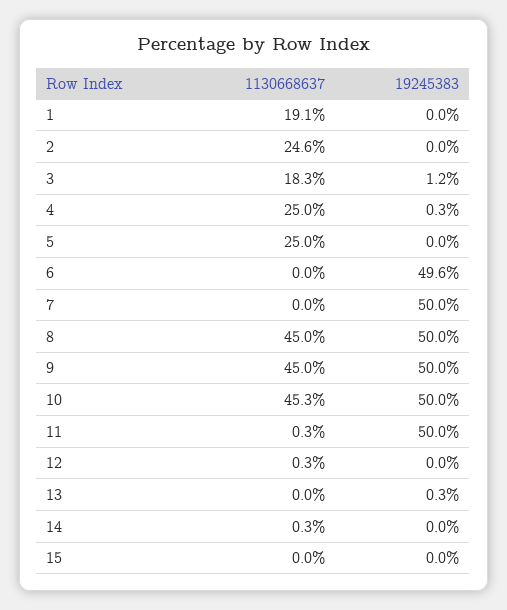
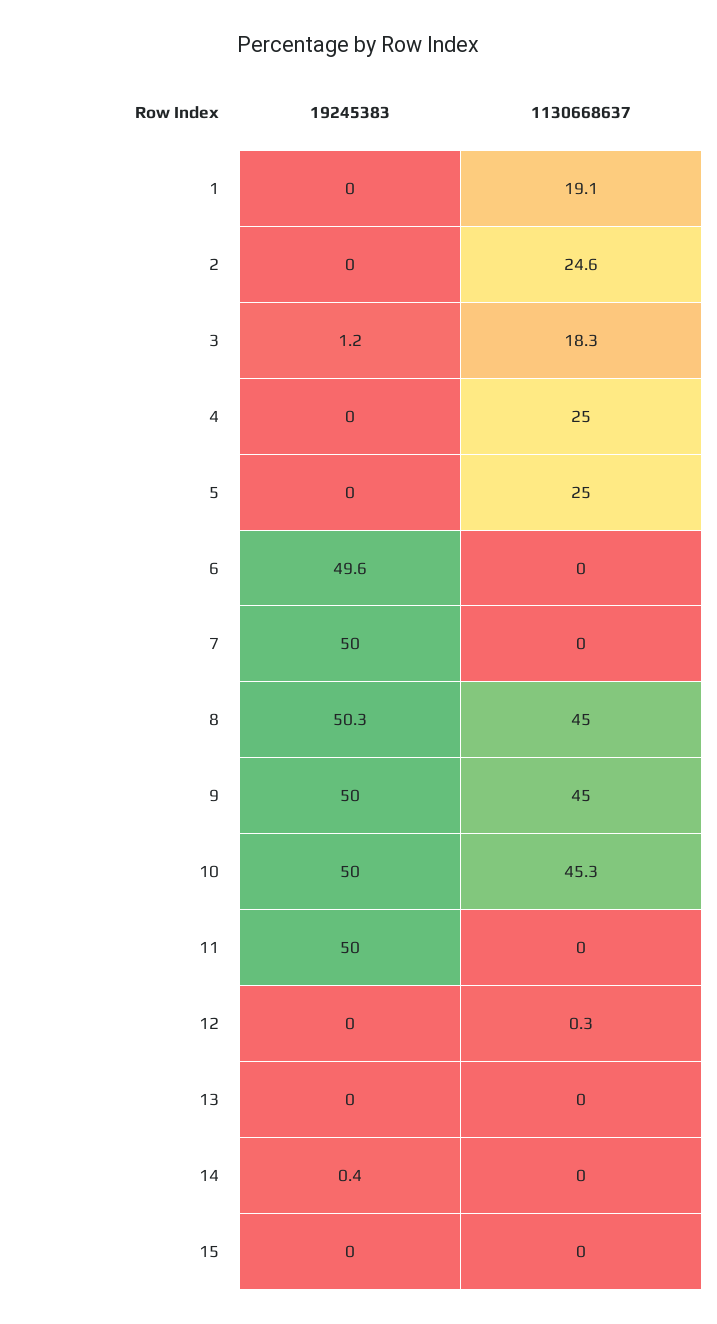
  {
    "1130668637": {
      "1": 19.1,
      "2": 24.6,
      "3": 18.3,
      "4": 25,
      "5": 25,
      "6": 0,
      "7": 0,
      "8": 45,
      "9": 45,
      "10": 45.3,
-     "11": 0.3,
+     "11": 0,
      "12": 0.3,
      "13": 0,
-     "14": 0.3,
+     "14": 0,
      "15": 0
    },
    "19245383": {
      "1": 0,
      "2": 0,
      "3": 1.2,
-     "4": 0.3,
+     "4": 0,
      "5": 0,
      "6": 49.6,
      "7": 50,
-     "8": 50,
+     "8": 50.3,
      "9": 50,
      "10": 50,
      "11": 50,
      "12": 0,
-     "13": 0.3,
+     "13": 0,
-     "14": 0,
+     "14": 0.4,
      "15": 0
    }
  }

